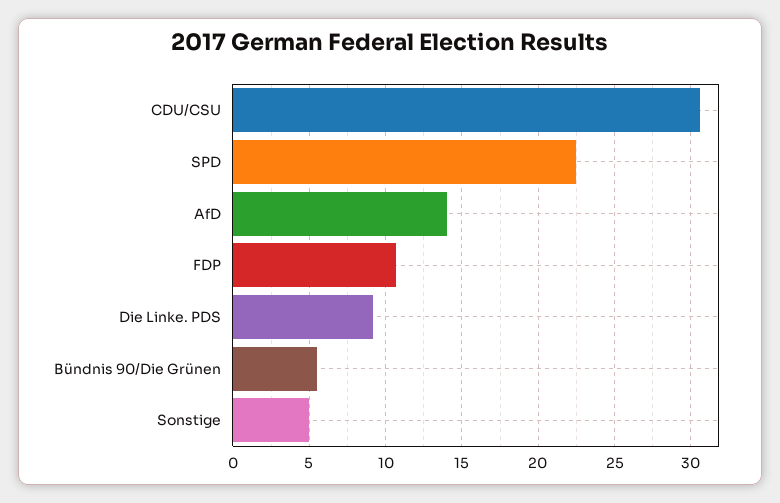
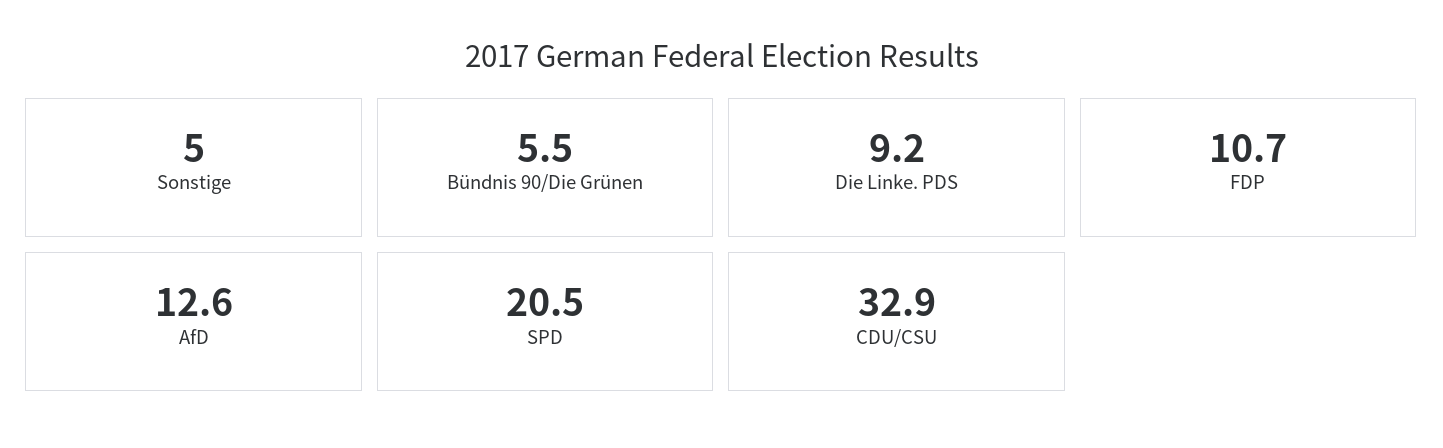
  {
-   "CDU/CSU": 30.5,
+   "CDU/CSU": 32.9,
-   "SPD": 22.5,
+   "SPD": 20.5,
-   "AfD": 14,
+   "AfD": 12.6,
    "FDP": 10.7,
    "Die Linke. PDS": 9.2,
    "Bündnis 90/Die Grünen": 5.5,
    "Sonstige": 5
  }

